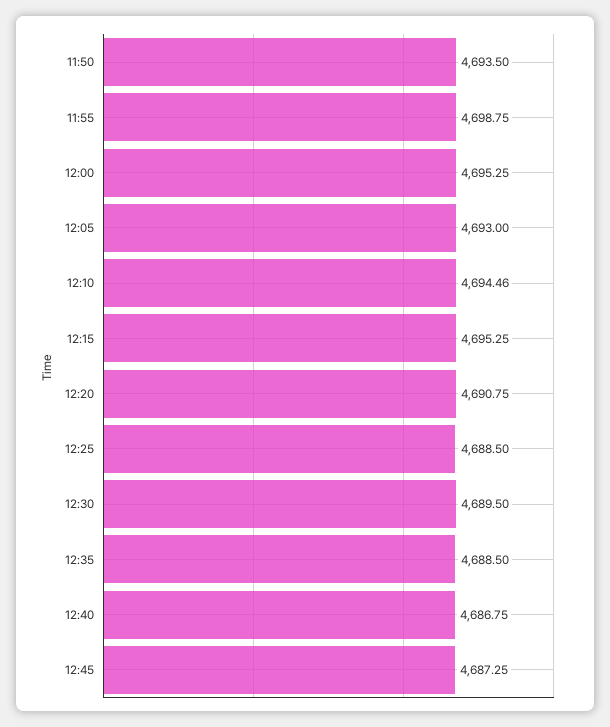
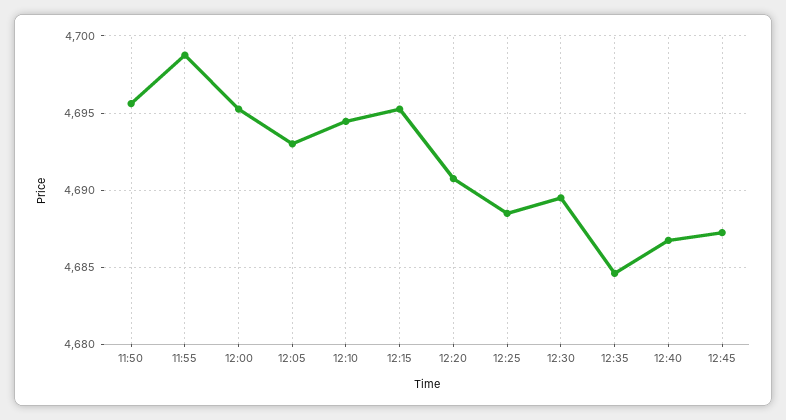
  {
-   "11:50": 4693.5,
+   "11:50": 4695.5,
    "11:55": 4698.75,
    "12:00": 4695.25,
    "12:05": 4693,
    "12:10": 4694.46,
    "12:15": 4695.25,
    "12:20": 4690.75,
    "12:25": 4688.5,
    "12:30": 4689.5,
-   "12:35": 4688.5,
+   "12:35": 4684.5,
    "12:40": 4686.75,
    "12:45": 4687.25
  }

